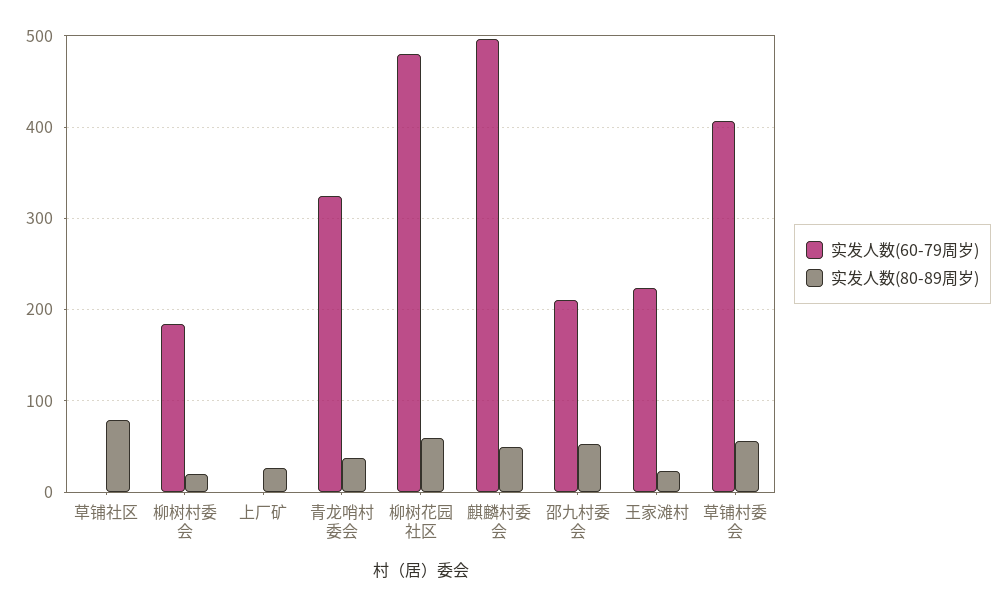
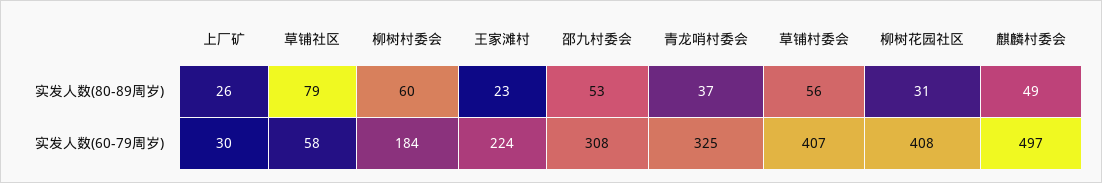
  {
    "实发人数(60-79周岁)": {
-     "草铺社区": 0,
+     "草铺社区": 58,
      "柳树村委会": 184,
-     "上厂矿": 0,
+     "上厂矿": 30,
      "青龙哨村委会": 325,
-     "柳树花园社区": 480,
+     "柳树花园社区": 408,
      "麒麟村委会": 497,
-     "邵九村委会": 210,
+     "邵九村委会": 308,
      "王家滩村": 224,
      "草铺村委会": 407
    },
    "实发人数(80-89周岁)": {
      "草铺社区": 79,
-     "柳树村委会": 20,
+     "柳树村委会": 60,
      "上厂矿": 26,
      "青龙哨村委会": 37,
-     "柳树花园社区": 60,
+     "柳树花园社区": 31,
      "麒麟村委会": 49,
      "邵九村委会": 53,
      "王家滩村": 23,
      "草铺村委会": 56
    }
  }

